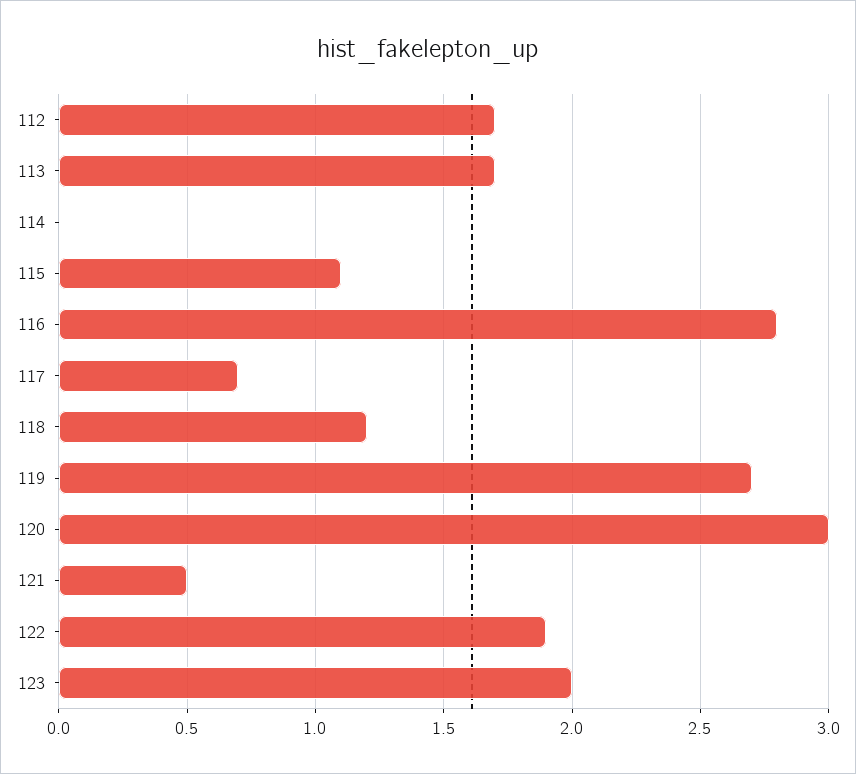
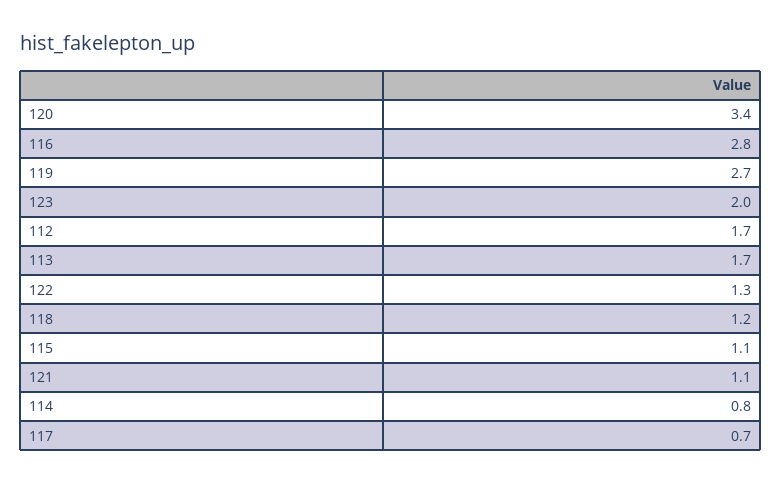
  {
    "112": 1.7,
    "113": 1.7,
-   "114": 0,
+   "114": 0.8,
    "115": 1.1,
    "116": 2.8,
    "117": 0.7,
    "118": 1.2,
    "119": 2.7,
-   "120": 3,
+   "120": 3.4,
-   "121": 0.5,
+   "121": 1.1,
-   "122": 1.9,
+   "122": 1.3,
    "123": 2
  }

